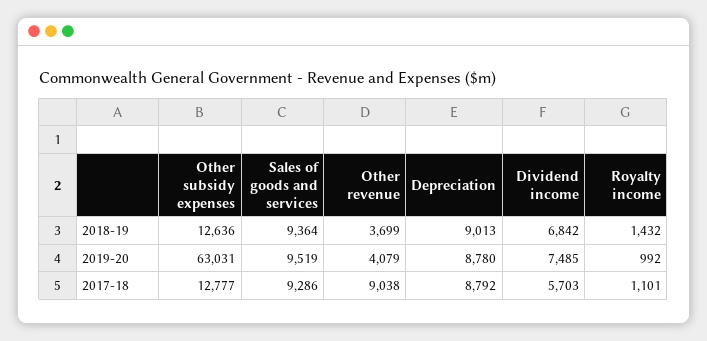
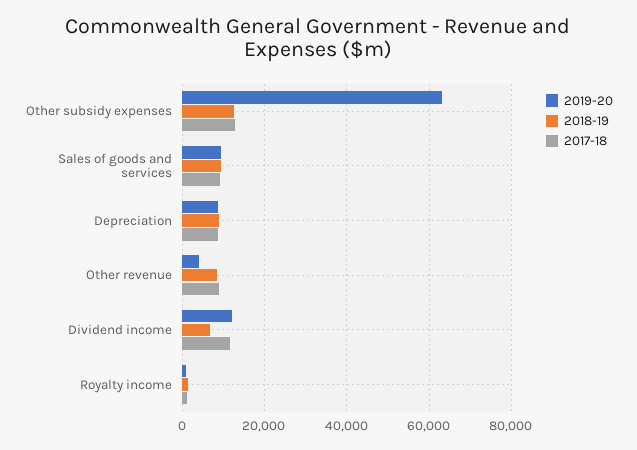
  {
    "2018-19": {
      "Other subsidy expenses": 12636,
      "Sales of goods and services": 9364,
-     "Other revenue": 3699,
+     "Other revenue": 8000,
      "Depreciation": 9013,
      "Dividend income": 6842,
      "Royalty income": 1432
    },
    "2019-20": {
      "Other subsidy expenses": 63031,
      "Sales of goods and services": 9519,
      "Other revenue": 4079,
      "Depreciation": 8780,
-     "Dividend income": 7485,
+     "Dividend income": 12000,
      "Royalty income": 992
    },
    "2017-18": {
      "Other subsidy expenses": 12777,
      "Sales of goods and services": 9286,
      "Other revenue": 9038,
      "Depreciation": 8792,
-     "Dividend income": 5703,
+     "Dividend income": 12000,
      "Royalty income": 1101
    }
  }

